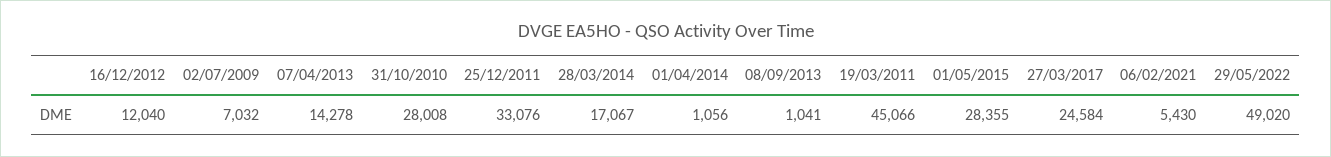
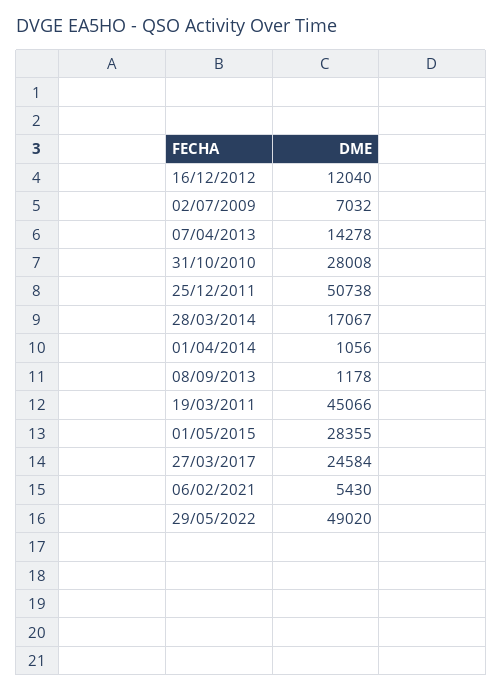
  {
    "16/12/2012": 12040,
    "02/07/2009": 7032,
    "07/04/2013": 14278,
    "31/10/2010": 28008,
-   "25/12/2011": 33076,
+   "25/12/2011": 50738,
    "28/03/2014": 17067,
    "01/04/2014": 1056,
-   "08/09/2013": 1041,
+   "08/09/2013": 1178,
    "19/03/2011": 45066,
    "01/05/2015": 28355,
    "27/03/2017": 24584,
    "06/02/2021": 5430,
    "29/05/2022": 49020
  }

